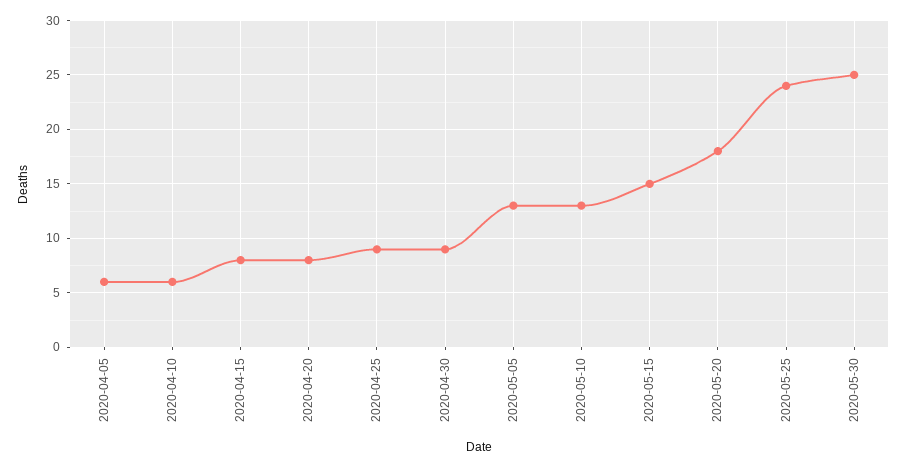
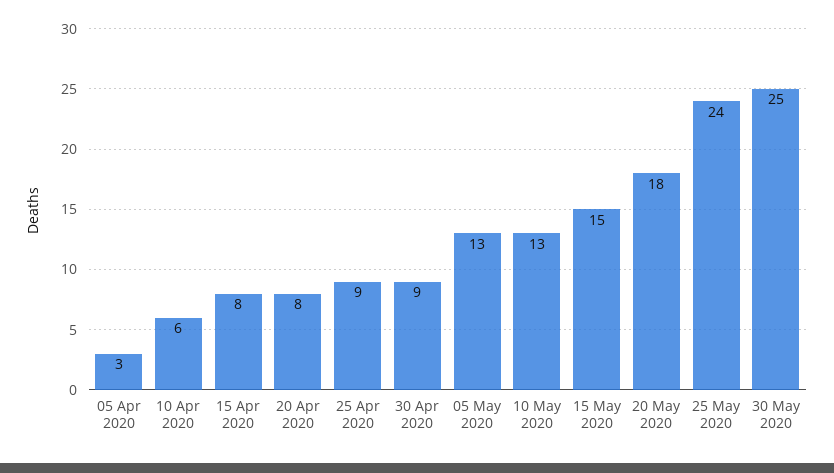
  {
-   "2020-04-05": 6,
+   "2020-04-05": 3,
    "2020-04-10": 6,
    "2020-04-15": 8,
    "2020-04-20": 8,
    "2020-04-25": 9,
    "2020-04-30": 9,
    "2020-05-05": 13,
    "2020-05-10": 13,
    "2020-05-15": 15,
    "2020-05-20": 18,
    "2020-05-25": 24,
    "2020-05-30": 25
  }

